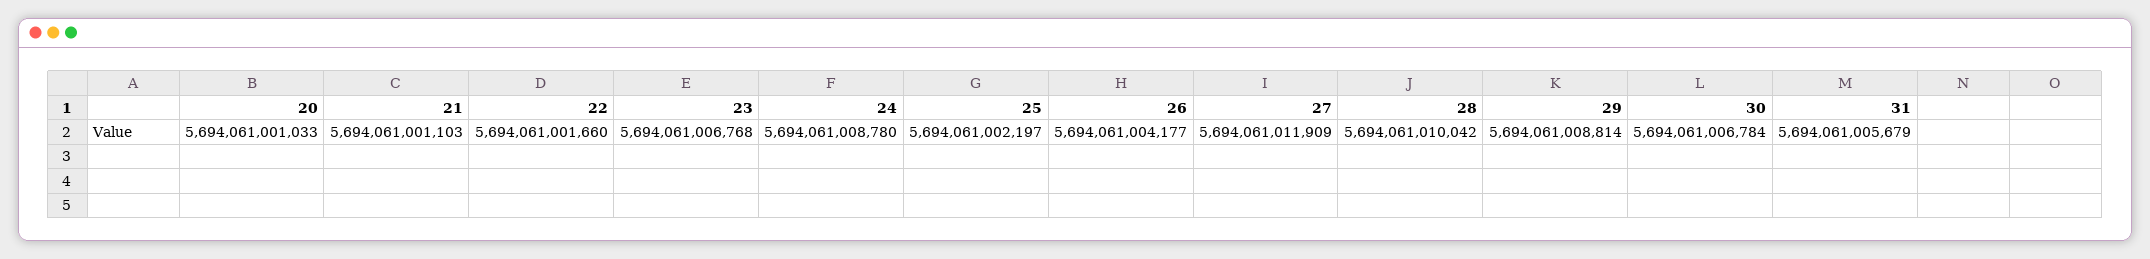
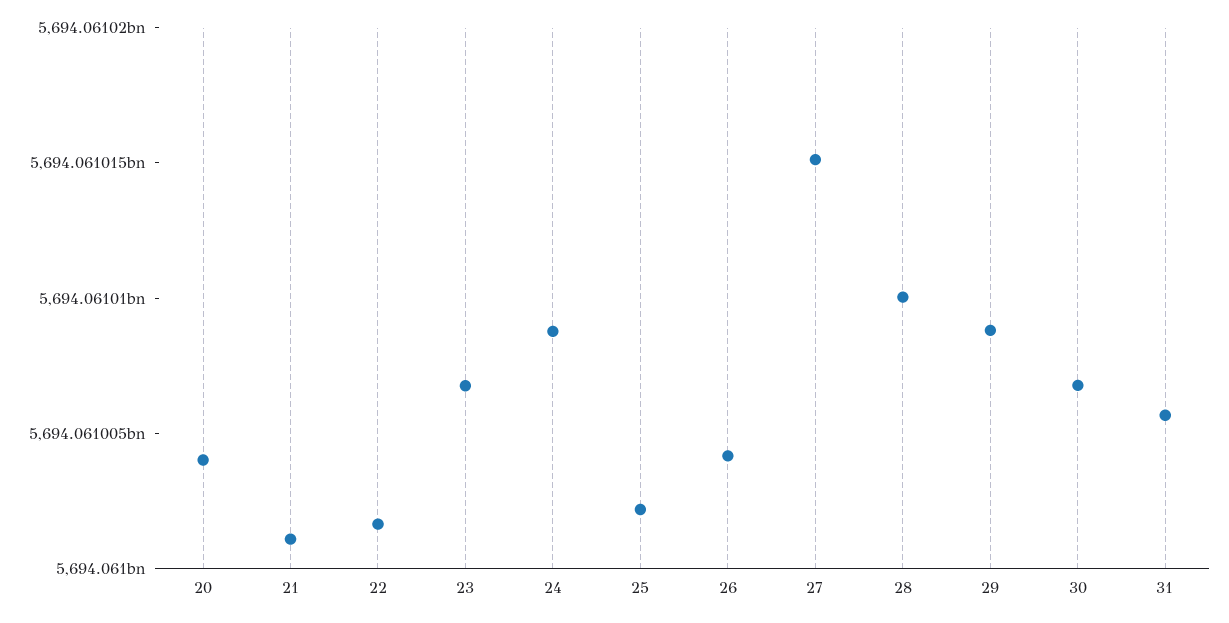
  {
-   "20": 5694061001033,
+   "20": 5694061004000,
    "21": 5694061001103,
    "22": 5694061001660,
    "23": 5694061006768,
    "24": 5694061008780,
    "25": 5694061002197,
    "26": 5694061004177,
-   "27": 5694061011909,
+   "27": 5694061015000,
    "28": 5694061010042,
    "29": 5694061008814,
    "30": 5694061006784,
    "31": 5694061005679
  }

